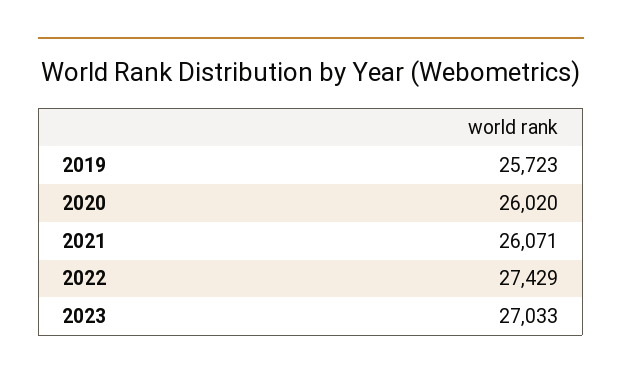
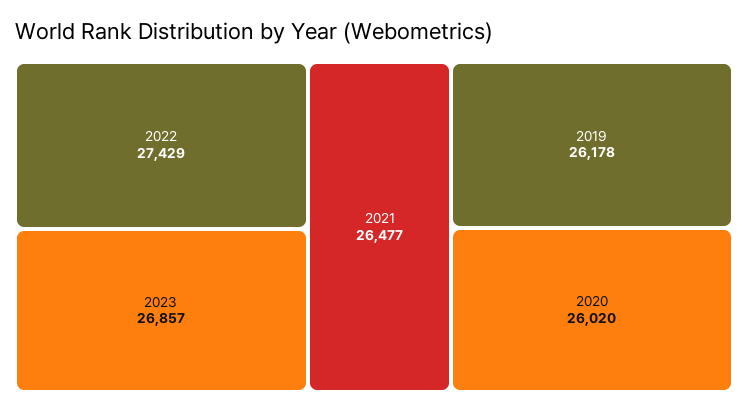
  {
-   "2019": 25723,
+   "2019": 26178,
    "2020": 26020,
-   "2021": 26071,
+   "2021": 26477,
    "2022": 27429,
-   "2023": 27033
+   "2023": 26857
  }

